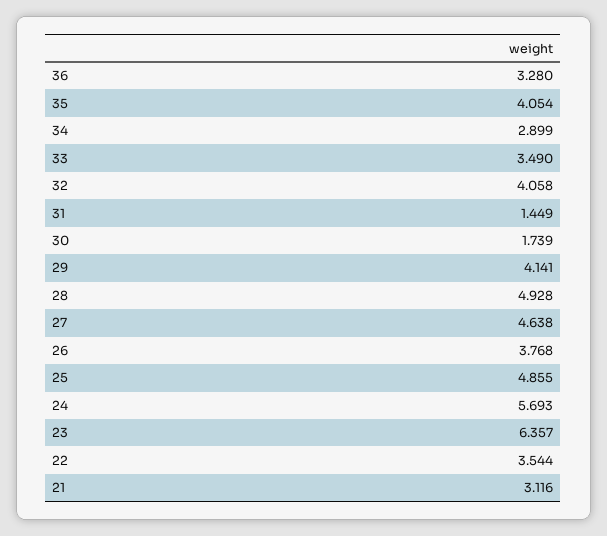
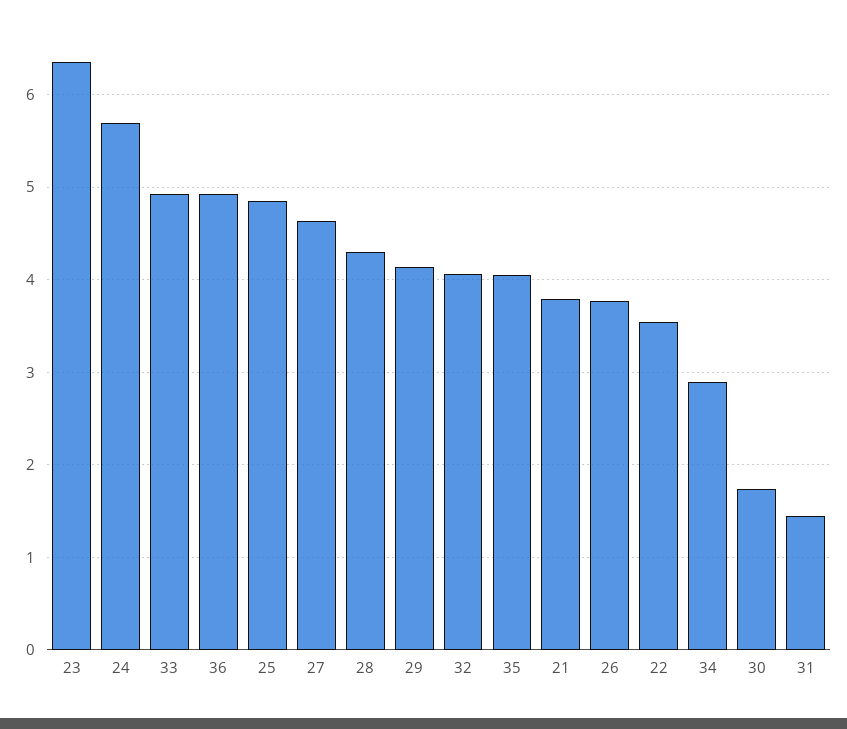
  {
-   "36": 3.28,
+   "36": 4.9,
    "35": 4.054,
    "34": 2.899,
-   "33": 3.49,
+   "33": 4.9,
    "32": 4.058,
    "31": 1.449,
    "30": 1.739,
    "29": 4.141,
-   "28": 4.928,
+   "28": 4.3,
    "27": 4.638,
    "26": 3.768,
    "25": 4.855,
    "24": 5.693,
    "23": 6.357,
    "22": 3.544,
-   "21": 3.116
+   "21": 3.8
  }

